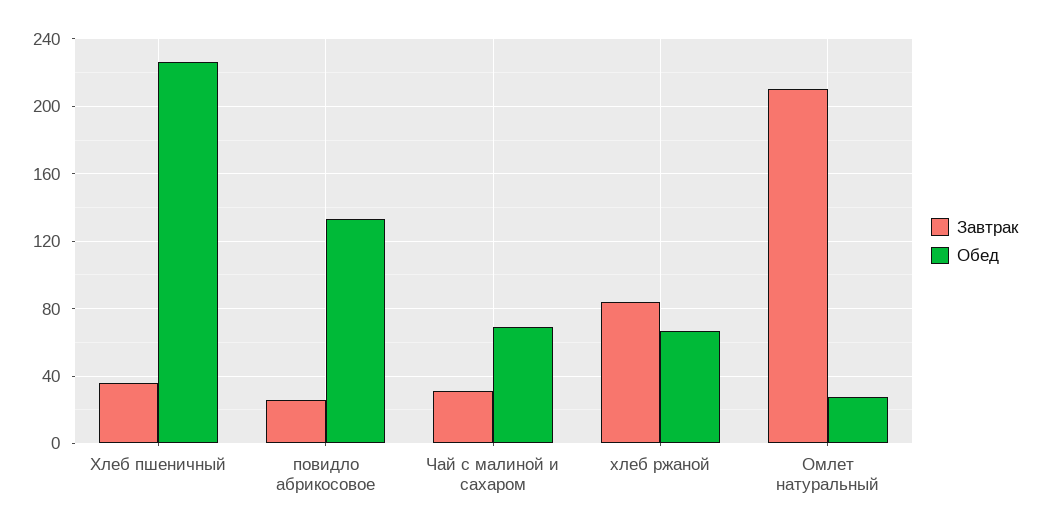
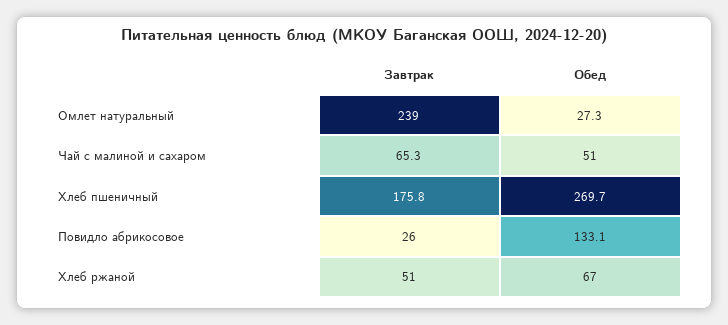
  {
    "Завтрак": {
-     "Хлеб пшеничный": 35,
+     "Хлеб пшеничный": 175.8,
      "повидло абрикосовое": 26,
-     "Чай с малиной и сахаром": 30,
+     "Чай с малиной и сахаром": 65.3,
-     "хлеб ржаной": 85,
+     "хлеб ржаной": 51,
-     "Омлет натуральный": 210
+     "Омлет натуральный": 239
    },
    "Обед": {
-     "Хлеб пшеничный": 225,
+     "Хлеб пшеничный": 269.7,
      "повидло абрикосовое": 133.1,
-     "Чай с малиной и сахаром": 70,
+     "Чай с малиной и сахаром": 51,
      "хлеб ржаной": 67,
      "Омлет натуральный": 27.3
    }
  }

